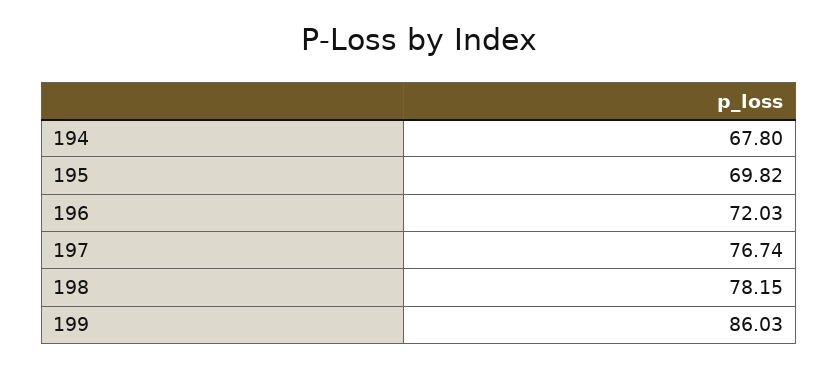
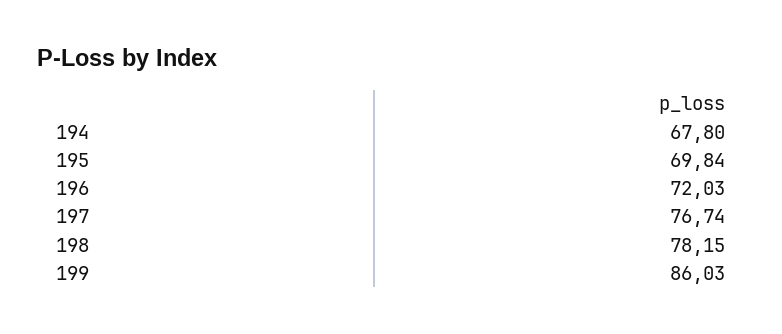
  {
    "194": 67.8,
-   "195": 69.82,
+   "195": 69.84,
    "196": 72.03,
    "197": 76.74,
    "198": 78.15,
    "199": 86.03
  }

